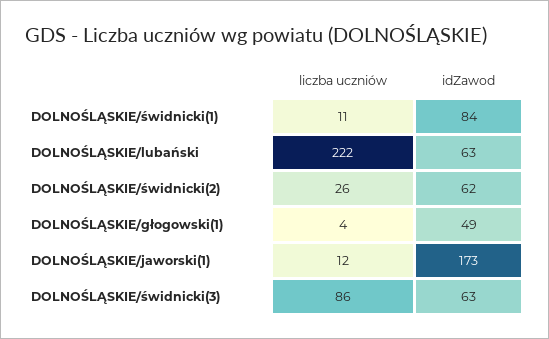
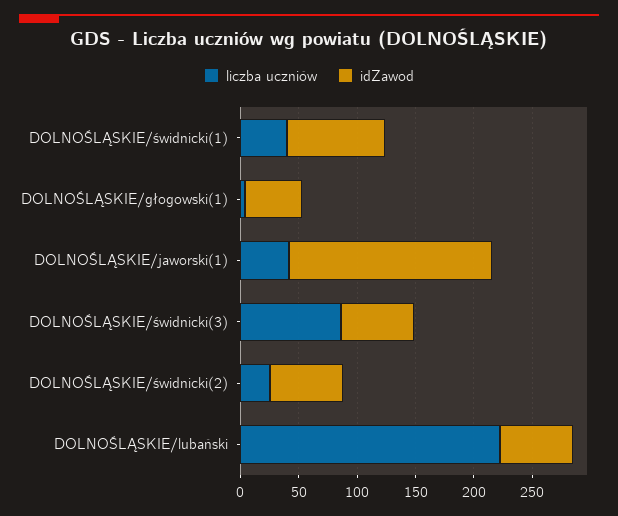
  {
    "liczba uczniów": {
-     "DOLNOŚLĄSKIE/świdnicki(1)": 11,
+     "DOLNOŚLĄSKIE/świdnicki(1)": 40,
      "DOLNOŚLĄSKIE/lubański": 222,
      "DOLNOŚLĄSKIE/świdnicki(2)": 26,
      "DOLNOŚLĄSKIE/głogowski(1)": 4,
-     "DOLNOŚLĄSKIE/jaworski(1)": 12,
+     "DOLNOŚLĄSKIE/jaworski(1)": 40,
      "DOLNOŚLĄSKIE/świdnicki(3)": 86
    },
    "idZawod": {
      "DOLNOŚLĄSKIE/świdnicki(1)": 84,
      "DOLNOŚLĄSKIE/lubański": 63,
      "DOLNOŚLĄSKIE/świdnicki(2)": 62,
      "DOLNOŚLĄSKIE/głogowski(1)": 49,
      "DOLNOŚLĄSKIE/jaworski(1)": 173,
      "DOLNOŚLĄSKIE/świdnicki(3)": 63
    }
  }

